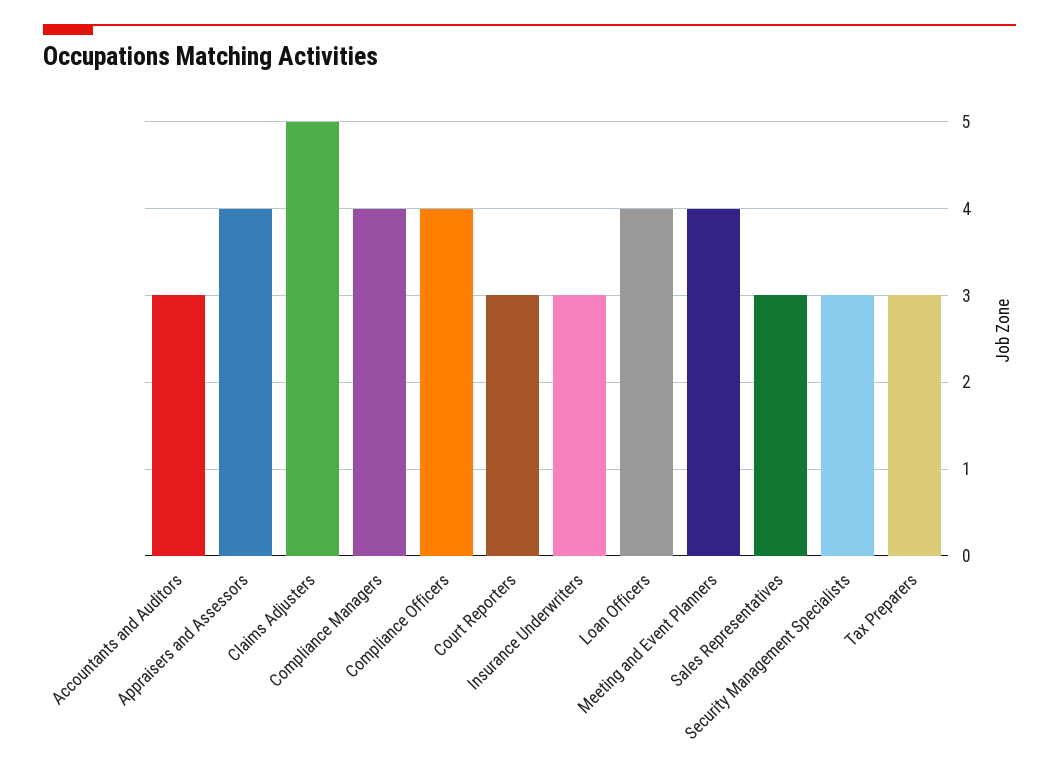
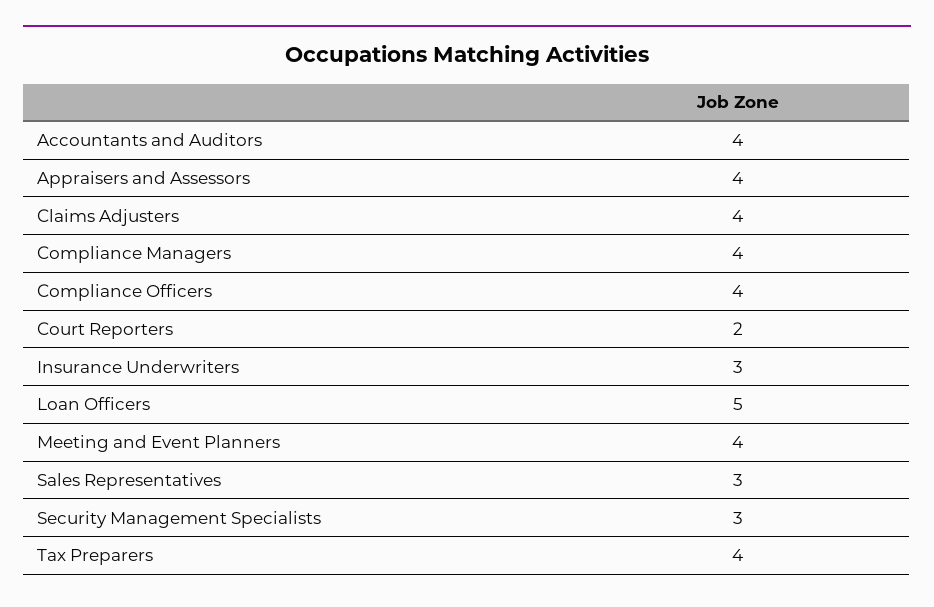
  {
-   "Accountants and Auditors": 3,
+   "Accountants and Auditors": 4,
    "Appraisers and Assessors": 4,
-   "Claims Adjusters": 5,
+   "Claims Adjusters": 4,
    "Compliance Managers": 4,
    "Compliance Officers": 4,
-   "Court Reporters": 3,
+   "Court Reporters": 2,
    "Insurance Underwriters": 3,
-   "Loan Officers": 4,
+   "Loan Officers": 5,
    "Meeting and Event Planners": 4,
    "Sales Representatives": 3,
    "Security Management Specialists": 3,
-   "Tax Preparers": 3
+   "Tax Preparers": 4
  }

